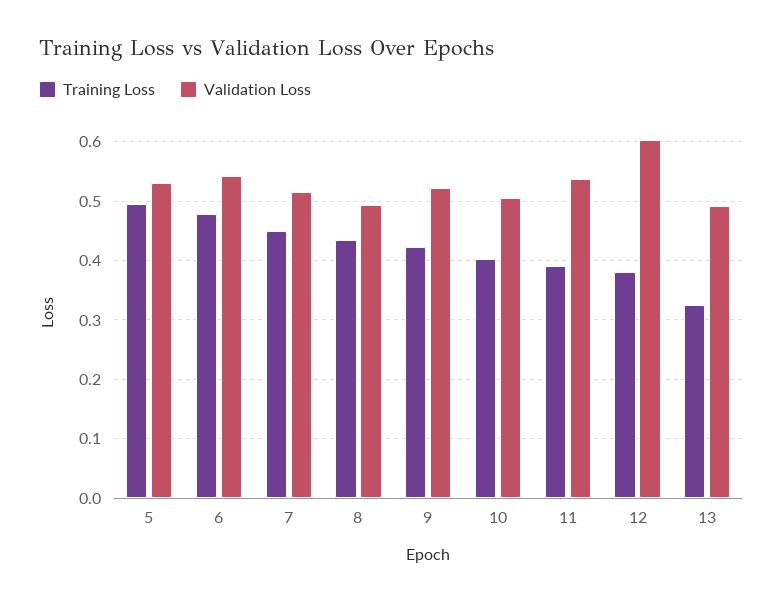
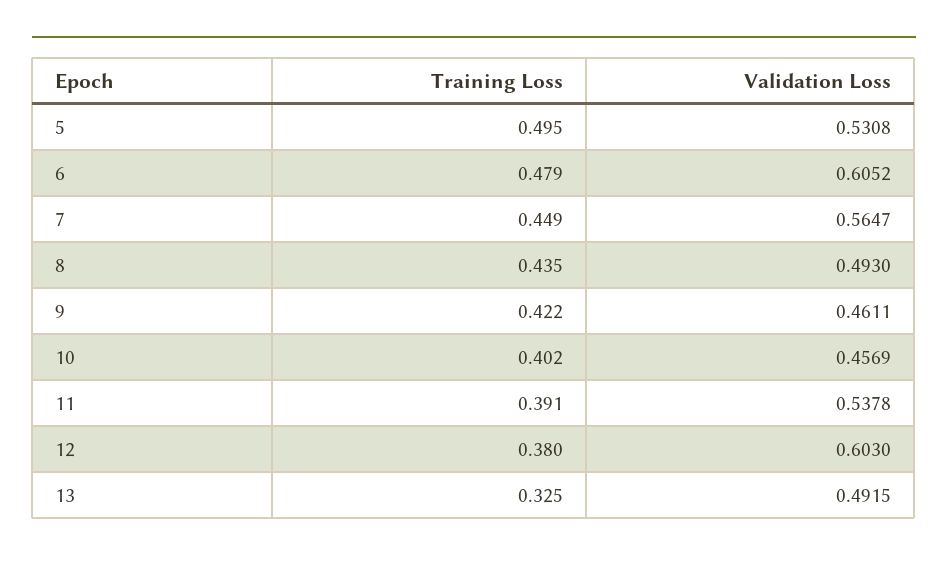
  {
    "Training Loss": {
      "5": 0.495,
      "6": 0.479,
      "7": 0.449,
      "8": 0.435,
      "9": 0.422,
      "10": 0.402,
      "11": 0.391,
      "12": 0.38,
      "13": 0.325
    },
    "Validation Loss": {
      "5": 0.5308,
-     "6": 0.54,
+     "6": 0.6052,
-     "7": 0.52,
+     "7": 0.5647,
      "8": 0.493,
-     "9": 0.52,
+     "9": 0.4611,
-     "10": 0.5,
+     "10": 0.4569,
      "11": 0.5378,
      "12": 0.603,
      "13": 0.4915
    }
  }

